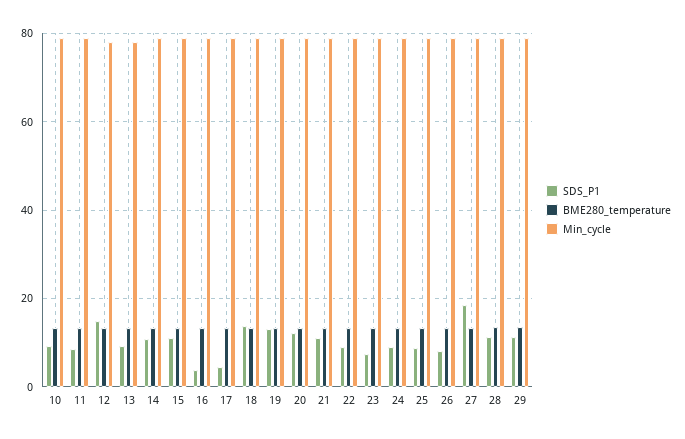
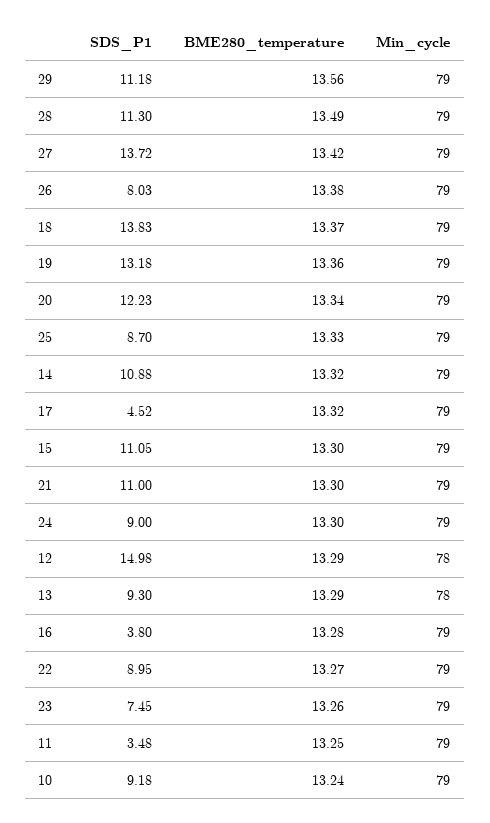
  {
    "SDS_P1": {
      "10": 9.18,
-     "11": 8,
+     "11": 3.48,
      "12": 14.98,
      "13": 9.3,
      "14": 10.88,
      "15": 11.05,
      "16": 3.8,
      "17": 4.52,
      "18": 13.83,
      "19": 13.18,
      "20": 12.23,
      "21": 11,
      "22": 8.95,
      "23": 7.45,
      "24": 9,
      "25": 8.7,
      "26": 8.03,
-     "27": 18,
+     "27": 13.72,
      "28": 11.3,
      "29": 11.18
    },
    "BME280_temperature": {
      "10": 13.24,
      "11": 13.25,
      "12": 13.29,
      "13": 13.29,
      "14": 13.32,
      "15": 13.3,
      "16": 13.28,
      "17": 13.32,
      "18": 13.37,
      "19": 13.36,
      "20": 13.34,
      "21": 13.3,
      "22": 13.27,
      "23": 13.26,
      "24": 13.3,
      "25": 13.33,
      "26": 13.38,
      "27": 13.42,
      "28": 13.49,
      "29": 13.56
    },
    "Min_cycle": {
      "10": 79,
      "11": 79,
      "12": 78,
      "13": 78,
      "14": 79,
      "15": 79,
      "16": 79,
      "17": 79,
      "18": 79,
      "19": 79,
      "20": 79,
      "21": 79,
      "22": 79,
      "23": 79,
      "24": 79,
      "25": 79,
      "26": 79,
      "27": 79,
      "28": 79,
      "29": 79
    }
  }

